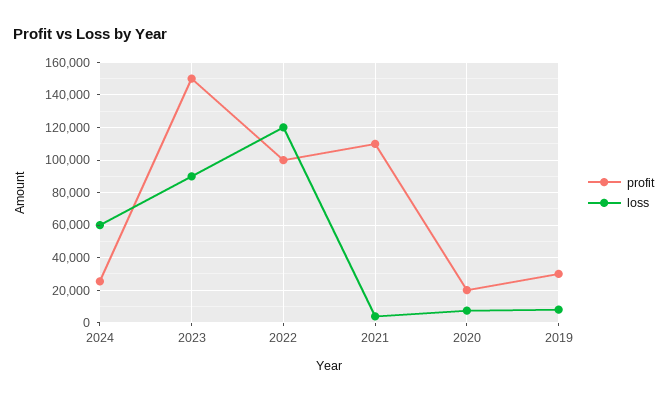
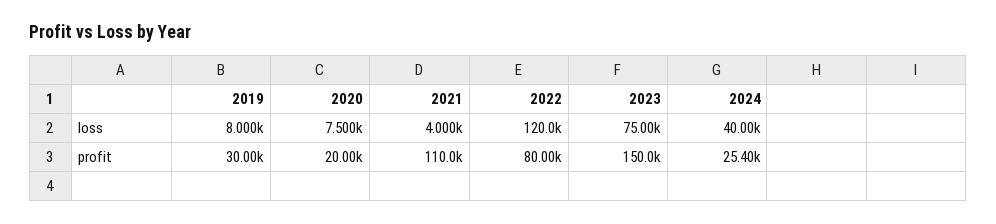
  {
    "profit": {
      "2024": 25400,
      "2023": 150000,
-     "2022": 100000,
+     "2022": 80000,
      "2021": 110000,
      "2020": 20000,
      "2019": 30000
    },
    "loss": {
-     "2024": 60000,
+     "2024": 40000,
-     "2023": 90000,
+     "2023": 75000,
      "2022": 120000,
      "2021": 4000,
      "2020": 7500,
      "2019": 8000
    }
  }

